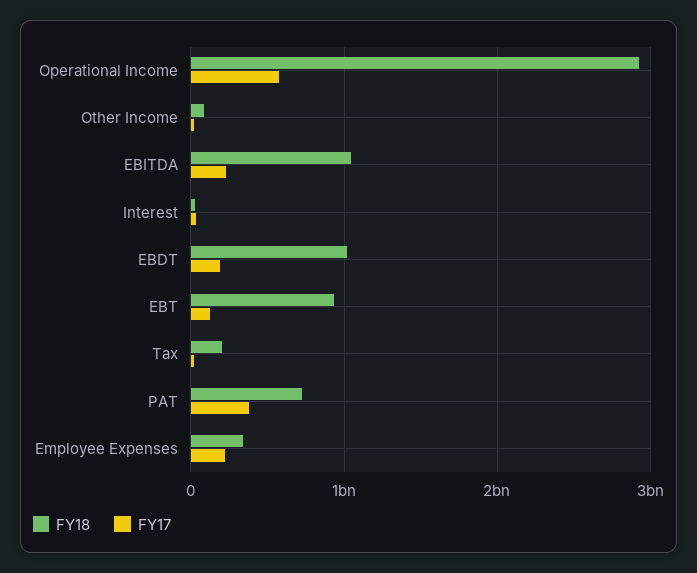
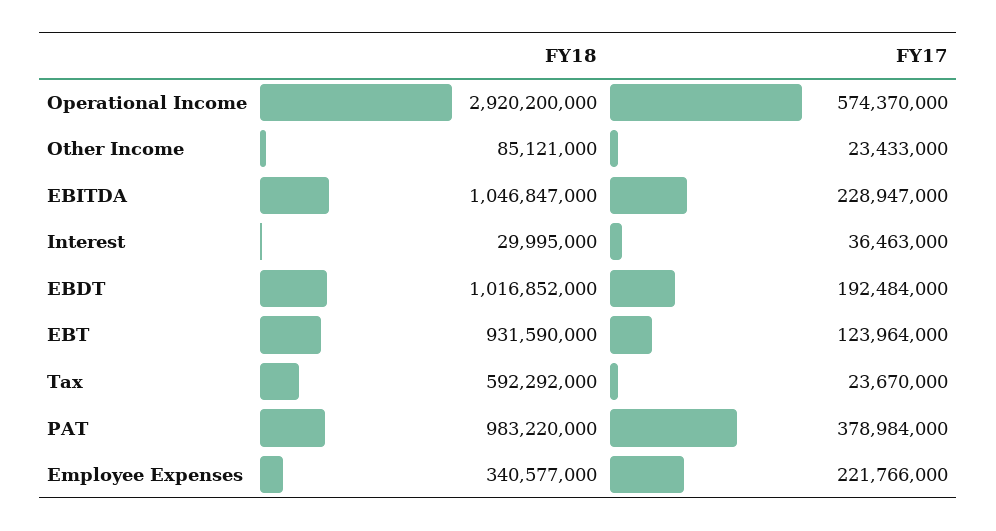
  {
    "FY18": {
      "Operational Income": 2920200000,
      "Other Income": 85121000,
      "EBITDA": 1046847000,
      "Interest": 29995000,
      "EBDT": 1016852000,
      "EBT": 931590000,
-     "Tax": 200000000,
+     "Tax": 592292000,
-     "PAT": 700000000,
+     "PAT": 983220000,
      "Employee Expenses": 340577000
    },
    "FY17": {
      "Operational Income": 574370000,
      "Other Income": 23433000,
      "EBITDA": 228947000,
      "Interest": 36463000,
      "EBDT": 192484000,
      "EBT": 123964000,
      "Tax": 23670000,
      "PAT": 378984000,
      "Employee Expenses": 221766000
    }
  }

